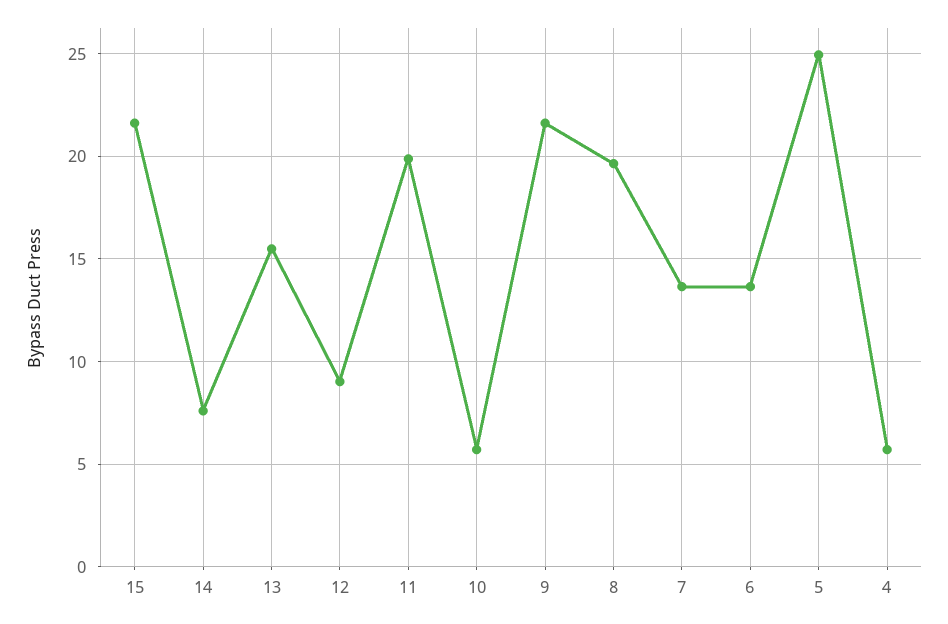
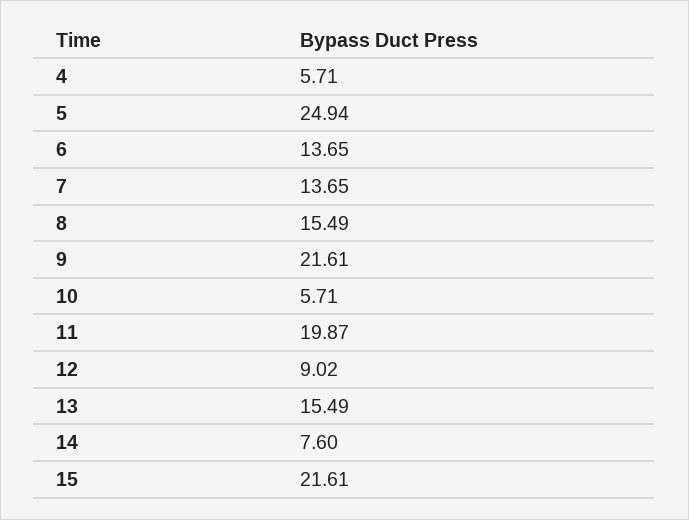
  {
    "15": 21.61,
    "14": 7.6,
    "13": 15.49,
    "12": 9.02,
    "11": 19.87,
    "10": 5.71,
    "9": 21.61,
-   "8": 19.5,
+   "8": 15.49,
    "7": 13.65,
    "6": 13.65,
    "5": 24.94,
    "4": 5.71
  }

